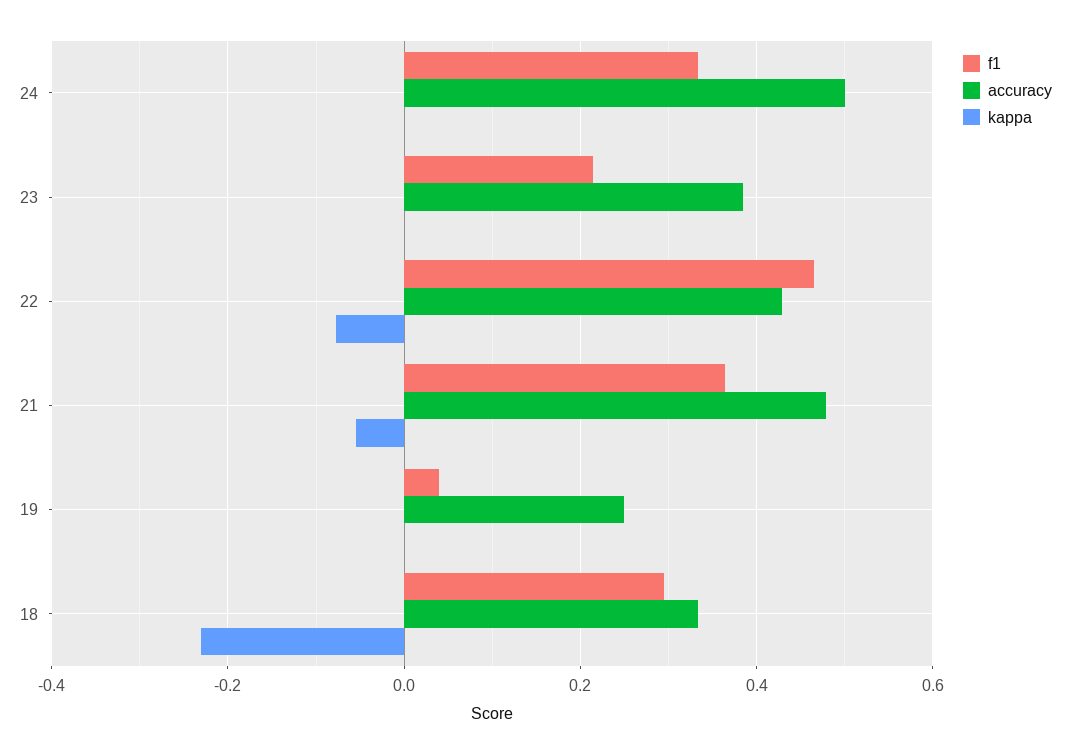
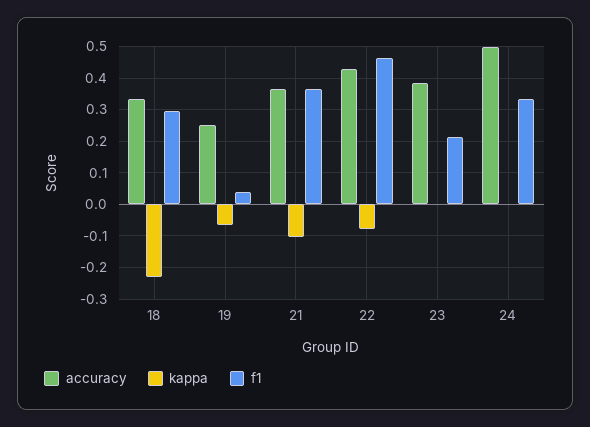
  {
    "f1": {
      "24": 0.34,
      "23": 0.22,
      "22": 0.46,
      "21": 0.36,
      "19": 0.04,
      "18": 0.3
    },
    "accuracy": {
      "24": 0.5,
      "23": 0.38,
      "22": 0.42,
-     "21": 0.48,
+     "21": 0.36,
      "19": 0.26,
      "18": 0.34
    },
    "kappa": {
      "24": 0,
      "23": 0,
      "22": -0.08,
-     "21": -0.06,
+     "21": -0.1,
-     "19": 0,
+     "19": -0.06,
      "18": -0.24
    }
  }

